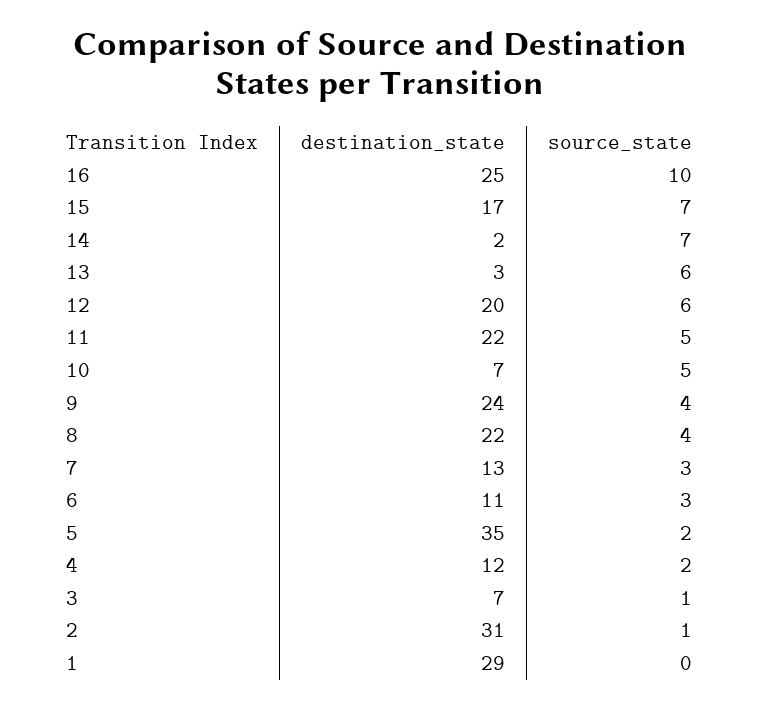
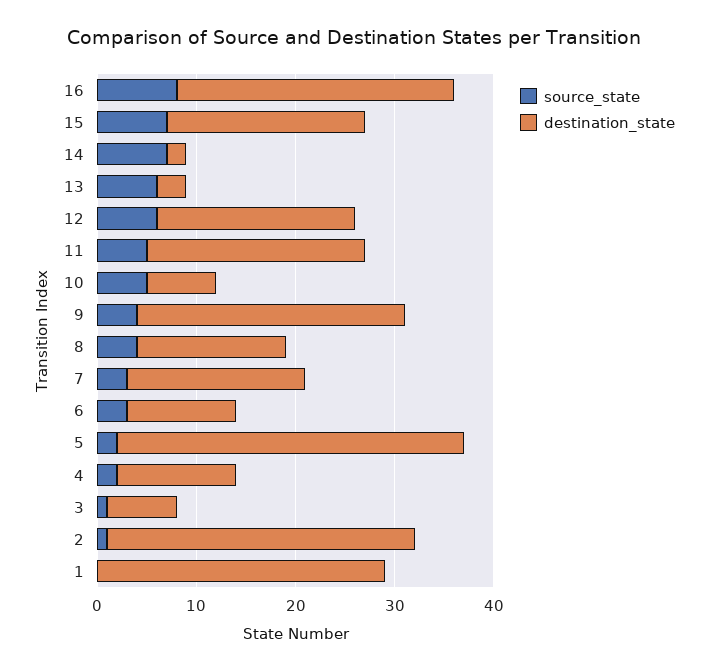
  {
    "destination_state": {
-     "16": 25,
+     "16": 28,
-     "15": 17,
+     "15": 20,
      "14": 2,
      "13": 3,
      "12": 20,
      "11": 22,
      "10": 7,
-     "9": 24,
+     "9": 27,
-     "8": 22,
+     "8": 15,
-     "7": 13,
+     "7": 18,
      "6": 11,
      "5": 35,
      "4": 12,
      "3": 7,
      "2": 31,
      "1": 29
    },
    "source_state": {
-     "16": 10,
+     "16": 8,
      "15": 7,
      "14": 7,
      "13": 6,
      "12": 6,
      "11": 5,
      "10": 5,
      "9": 4,
      "8": 4,
      "7": 3,
      "6": 3,
      "5": 2,
      "4": 2,
      "3": 1,
      "2": 1,
      "1": 0
    }
  }

